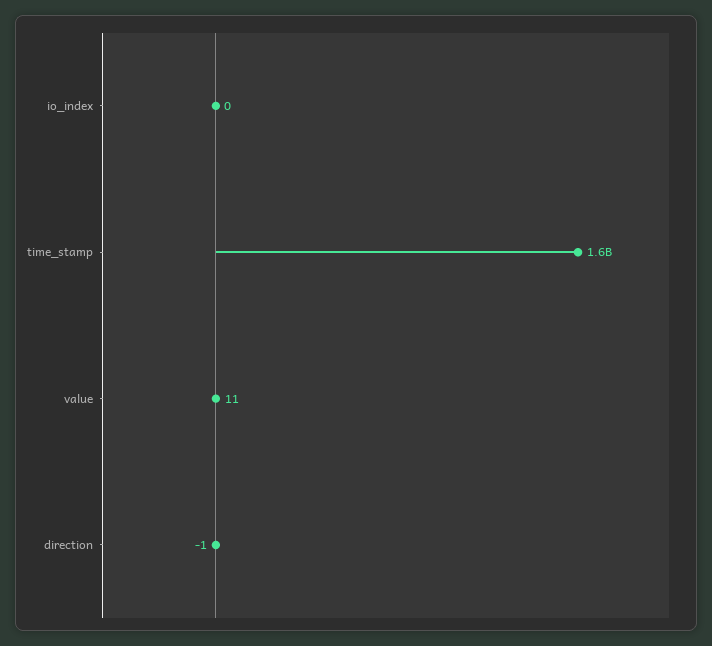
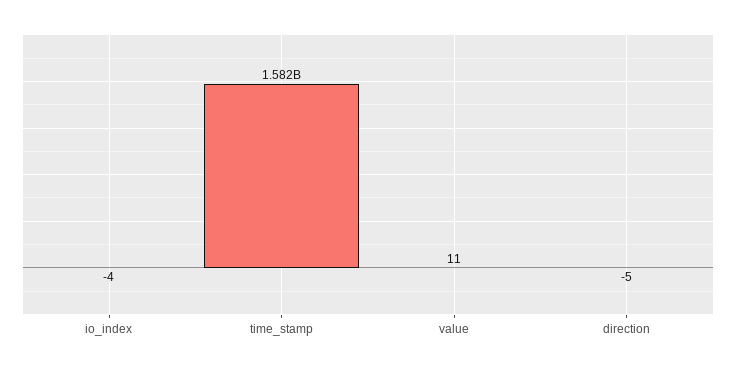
  {
-   "io_index": 0,
+   "io_index": -4,
    "time_stamp": 1582000000,
    "value": 11,
-   "direction": -1
+   "direction": -5
  }

